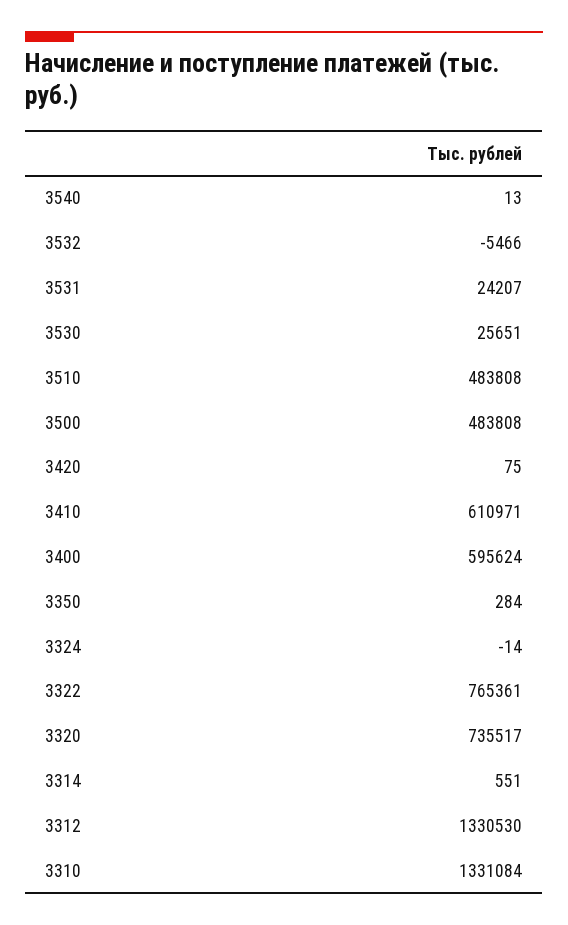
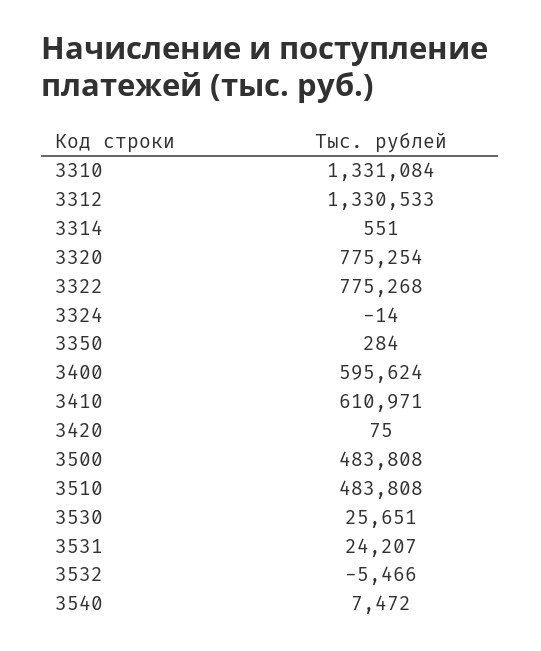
  {
-   "3540": 13,
+   "3540": 7472,
    "3532": -5466,
    "3531": 24207,
    "3530": 25651,
    "3510": 483808,
    "3500": 483808,
    "3420": 75,
    "3410": 610971,
    "3400": 595624,
    "3350": 284,
    "3324": -14,
-   "3322": 765361,
+   "3322": 775268,
-   "3320": 735517,
+   "3320": 775254,
    "3314": 551,
-   "3312": 1330530,
+   "3312": 1330533,
    "3310": 1331084
  }

